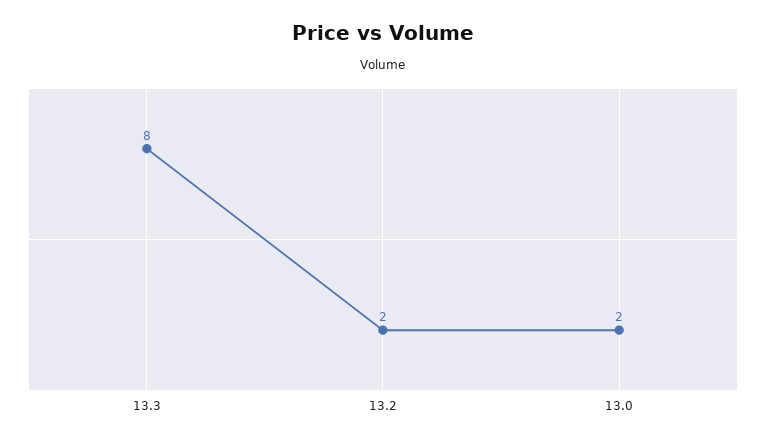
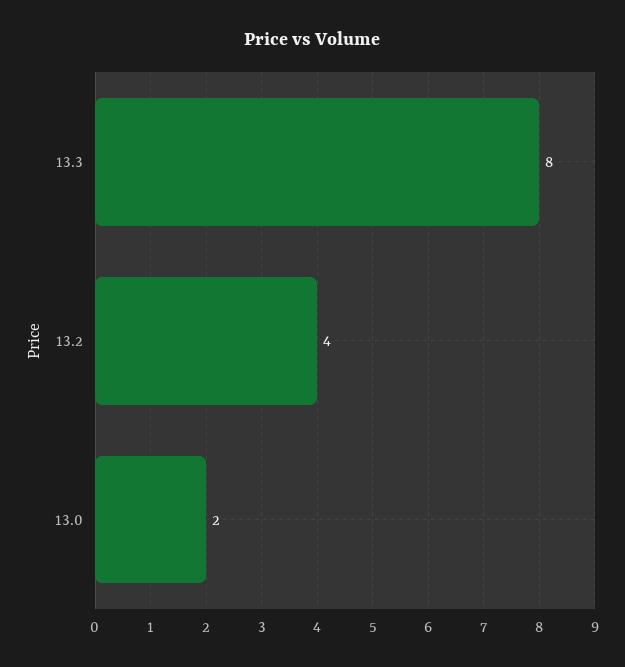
  {
    "13.3": 8,
-   "13.2": 2,
+   "13.2": 4,
    "13.0": 2
  }

